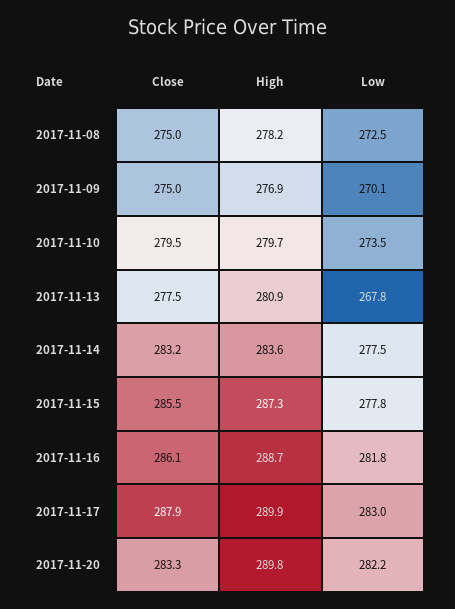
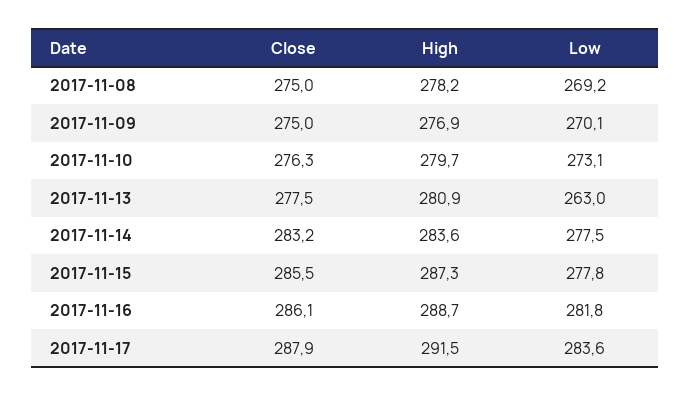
  {
    "Close": {
      "2017-11-08": 275,
      "2017-11-09": 275,
-     "2017-11-10": 279.5,
+     "2017-11-10": 276.3,
      "2017-11-13": 277.5,
      "2017-11-14": 283.2,
      "2017-11-15": 285.5,
      "2017-11-16": 286.1,
-     "2017-11-17": 287.9,
+     "2017-11-17": 287.9
-     "2017-11-20": 283.3
    },
    "High": {
      "2017-11-08": 278.2,
      "2017-11-09": 276.9,
      "2017-11-10": 279.7,
      "2017-11-13": 280.9,
      "2017-11-14": 283.6,
      "2017-11-15": 287.3,
      "2017-11-16": 288.7,
-     "2017-11-17": 289.9,
+     "2017-11-17": 291.5
-     "2017-11-20": 289.8
    },
    "Low": {
-     "2017-11-08": 272.5,
+     "2017-11-08": 269.2,
      "2017-11-09": 270.1,
-     "2017-11-10": 273.5,
+     "2017-11-10": 273.1,
-     "2017-11-13": 267.8,
+     "2017-11-13": 263,
      "2017-11-14": 277.5,
      "2017-11-15": 277.8,
      "2017-11-16": 281.8,
-     "2017-11-17": 283,
+     "2017-11-17": 283.6
-     "2017-11-20": 282.2
    }
  }

